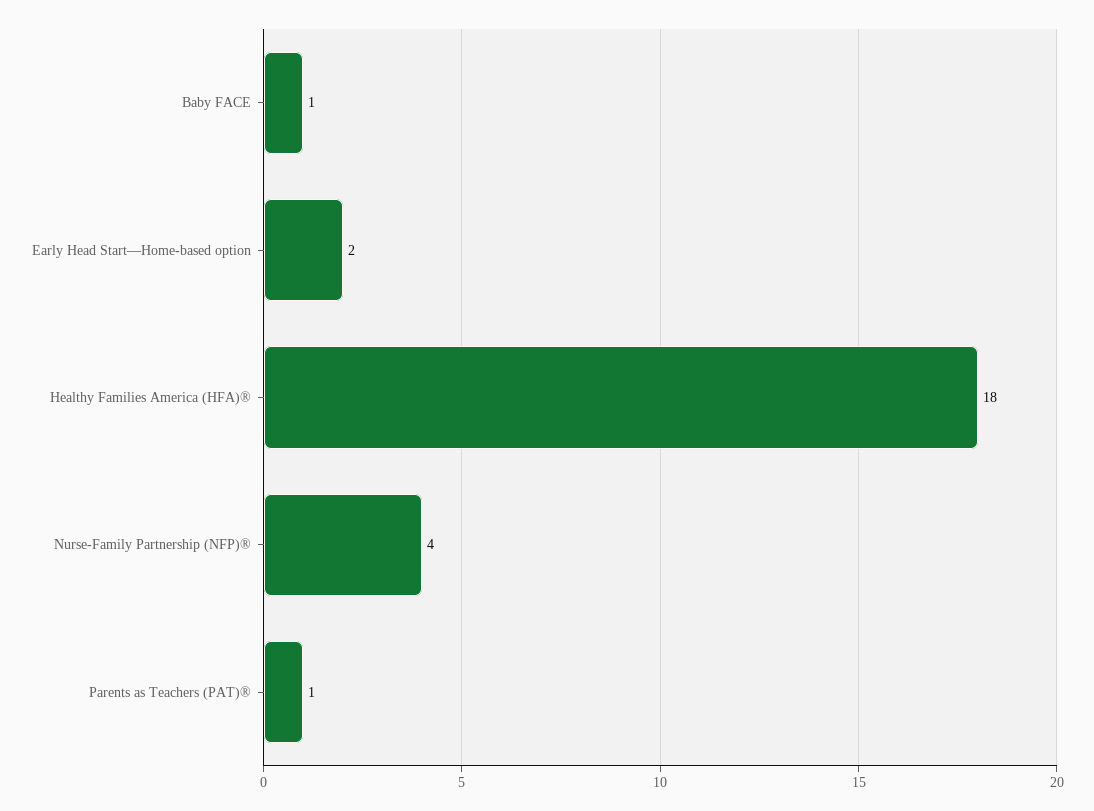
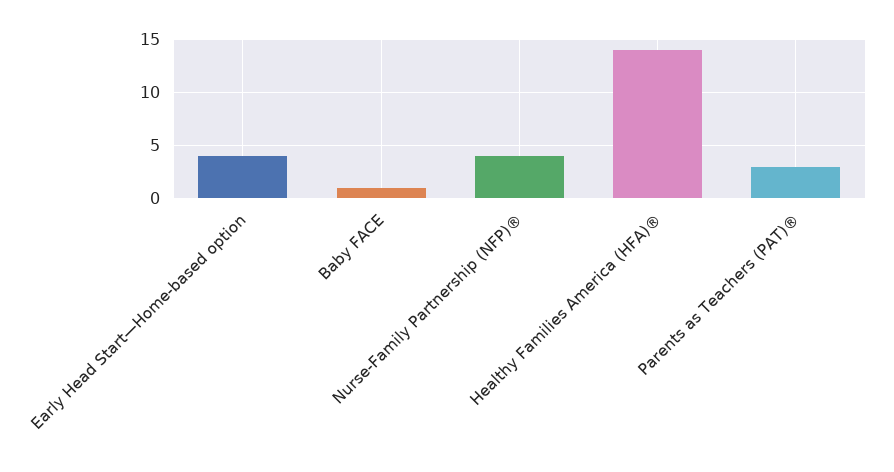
  {
    "Baby FACE": 1,
-   "Early Head Start—Home-based option": 2,
+   "Early Head Start—Home-based option": 4,
-   "Healthy Families America (HFA)®": 18,
+   "Healthy Families America (HFA)®": 14,
    "Nurse-Family Partnership (NFP)®": 4,
-   "Parents as Teachers (PAT)®": 1
+   "Parents as Teachers (PAT)®": 3
  }

